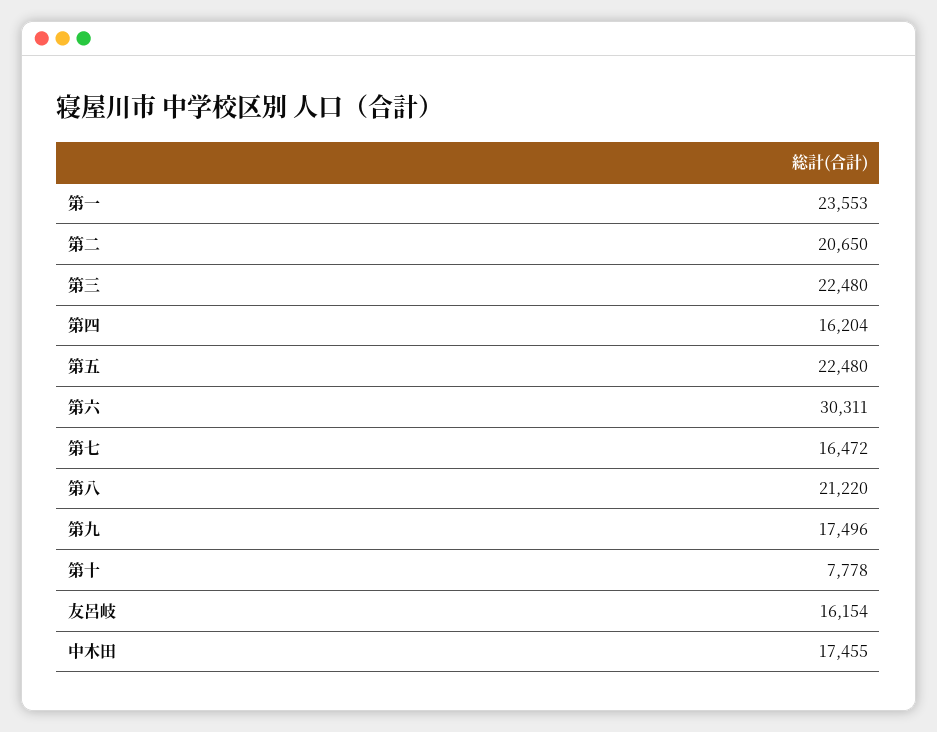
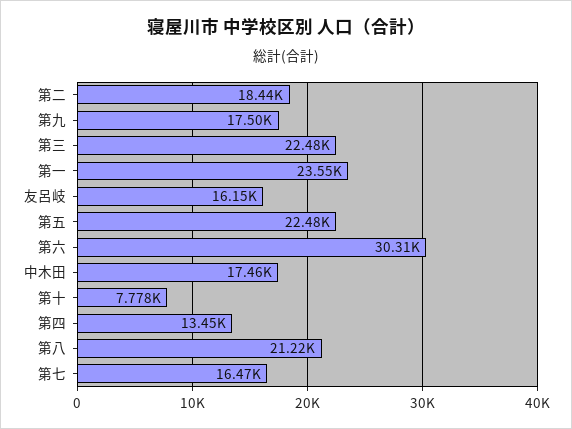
  {
    "第一": 23553,
-   "第二": 20650,
+   "第二": 18440,
    "第三": 22480,
-   "第四": 16204,
+   "第四": 13450,
    "第五": 22480,
    "第六": 30311,
    "第七": 16472,
    "第八": 21220,
    "第九": 17496,
    "第十": 7778,
    "友呂岐": 16154,
    "中木田": 17455
  }

